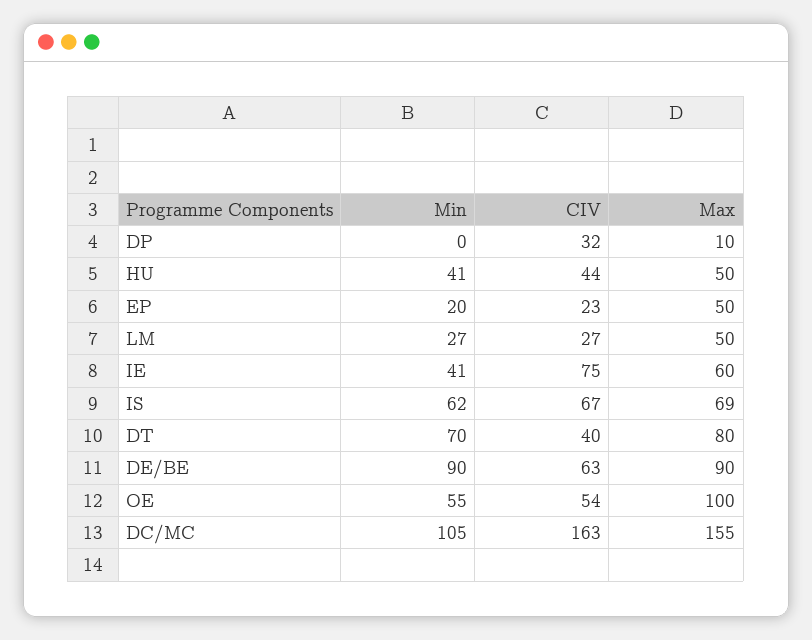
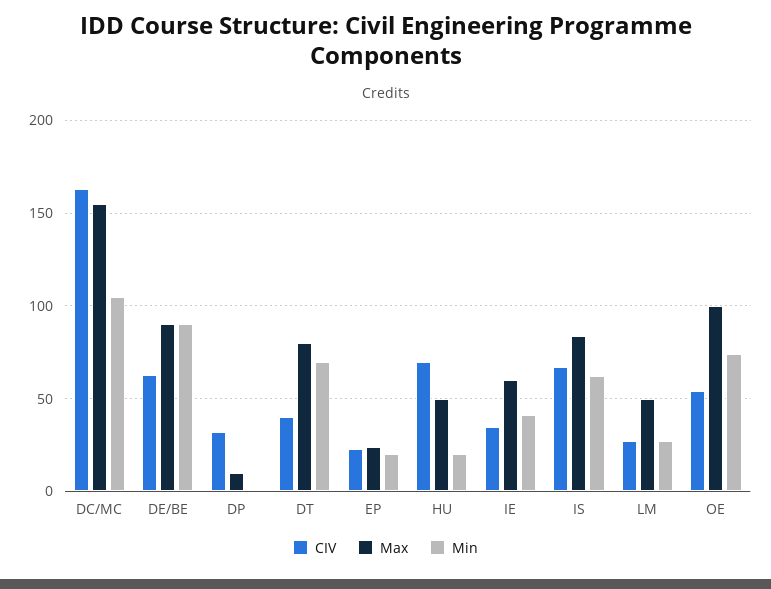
  {
    "Min": {
      "DP": 0,
-     "HU": 41,
+     "HU": 20,
      "EP": 20,
      "LM": 27,
      "IE": 41,
      "IS": 62,
      "DT": 70,
      "DE/BE": 90,
-     "OE": 55,
+     "OE": 75,
      "DC/MC": 105
    },
    "CIV": {
      "DP": 32,
-     "HU": 44,
+     "HU": 70,
      "EP": 23,
      "LM": 27,
-     "IE": 75,
+     "IE": 35,
      "IS": 67,
      "DT": 40,
      "DE/BE": 63,
      "OE": 54,
      "DC/MC": 163
    },
    "Max": {
      "DP": 10,
      "HU": 50,
-     "EP": 50,
+     "EP": 25,
      "LM": 50,
      "IE": 60,
-     "IS": 69,
+     "IS": 85,
      "DT": 80,
      "DE/BE": 90,
      "OE": 100,
      "DC/MC": 155
    }
  }

